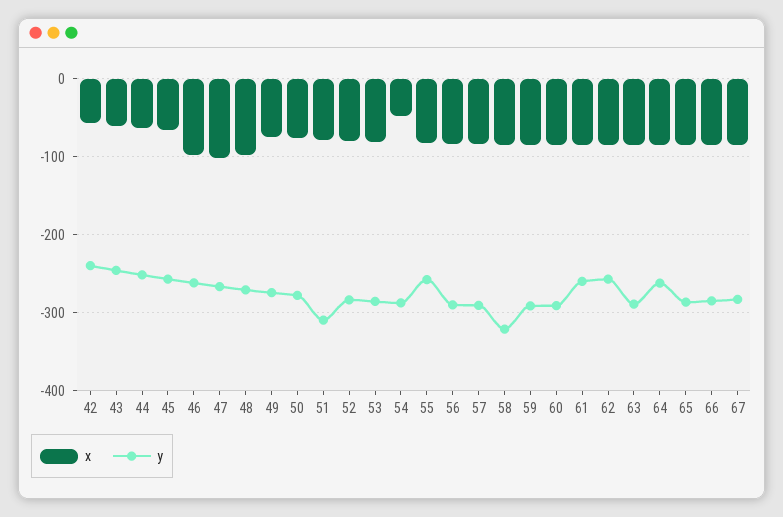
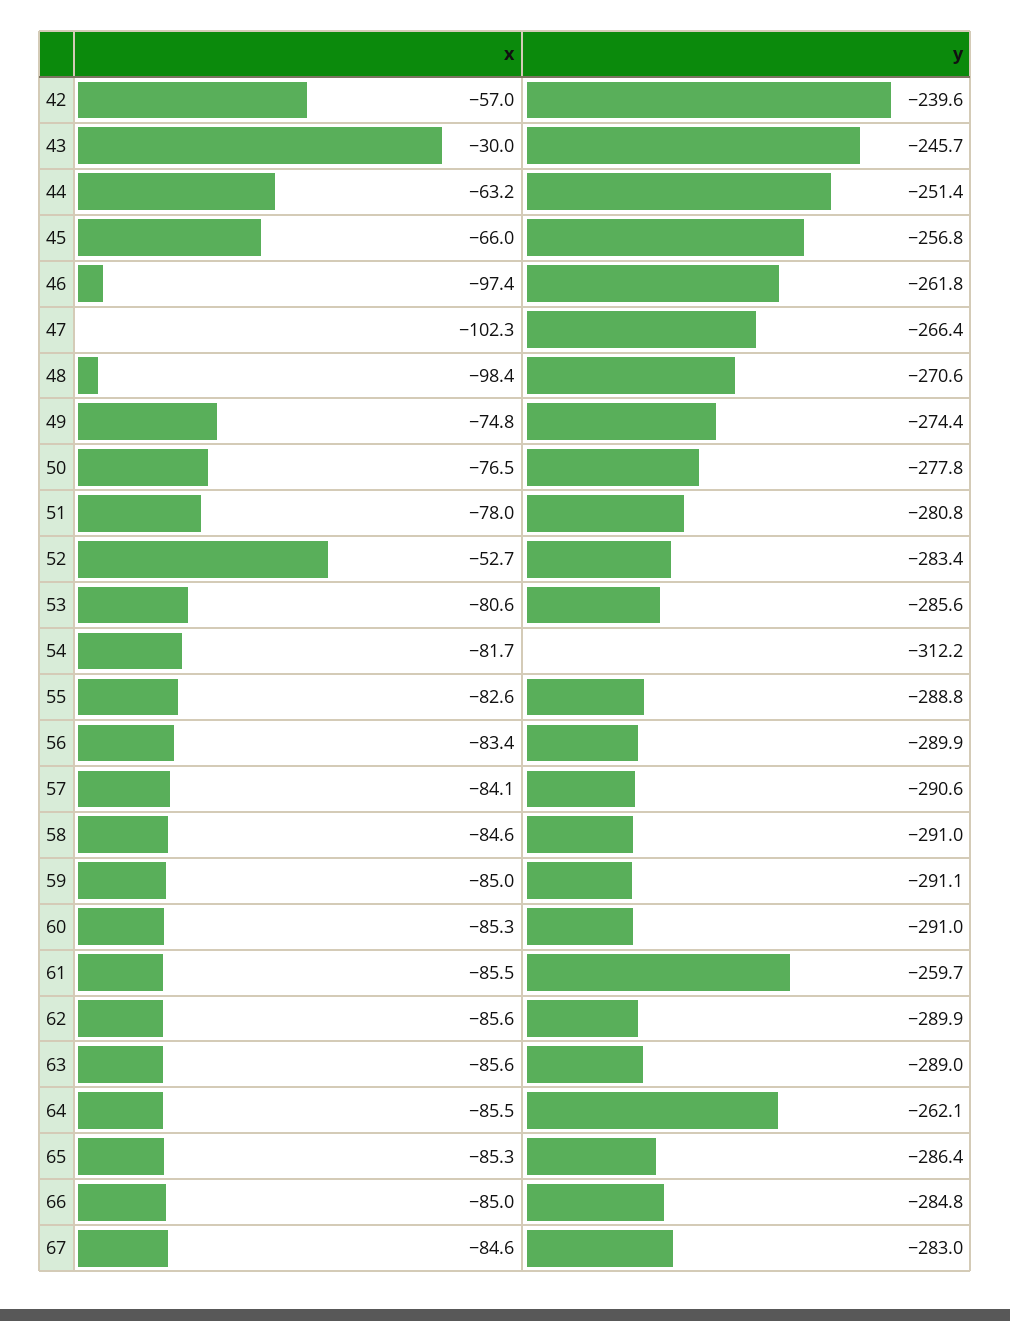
  {
    "x": {
      "42": -57,
-     "43": -60,
+     "43": -30,
      "44": -63.2,
      "45": -66,
      "46": -97.4,
      "47": -102.3,
      "48": -98.4,
      "49": -74.8,
      "50": -76.5,
      "51": -78,
-     "52": -80,
+     "52": -52.7,
      "53": -80.6,
-     "54": -50,
+     "54": -81.7,
      "55": -82.6,
      "56": -83.4,
      "57": -84.1,
      "58": -84.6,
      "59": -85,
      "60": -85.3,
      "61": -85.5,
      "62": -85.6,
      "63": -85.6,
      "64": -85.5,
      "65": -85.3,
      "66": -85,
      "67": -84.6
    },
    "y": {
      "42": -239.6,
      "43": -245.7,
      "44": -251.4,
      "45": -256.8,
      "46": -261.8,
      "47": -266.4,
      "48": -270.6,
      "49": -274.4,
      "50": -277.8,
-     "51": -310,
+     "51": -280.8,
      "52": -283.4,
      "53": -285.6,
-     "54": -290,
+     "54": -312.2,
-     "55": -260,
+     "55": -288.8,
      "56": -289.9,
      "57": -290.6,
-     "58": -320,
+     "58": -291,
      "59": -291.1,
      "60": -291,
      "61": -259.7,
-     "62": -260,
+     "62": -289.9,
      "63": -289,
      "64": -262.1,
      "65": -286.4,
      "66": -284.8,
      "67": -283
    }
  }

